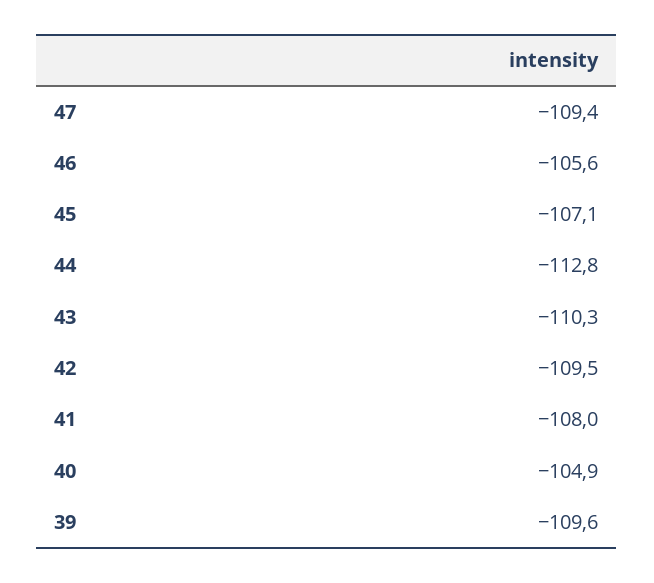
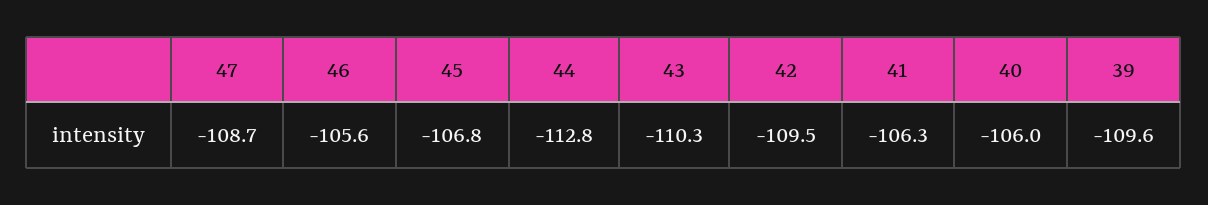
  {
-   "47": -109.4,
+   "47": -108.7,
    "46": -105.6,
-   "45": -107.1,
+   "45": -106.8,
    "44": -112.8,
    "43": -110.3,
    "42": -109.5,
-   "41": -108,
+   "41": -106.3,
-   "40": -104.9,
+   "40": -106,
    "39": -109.6
  }

